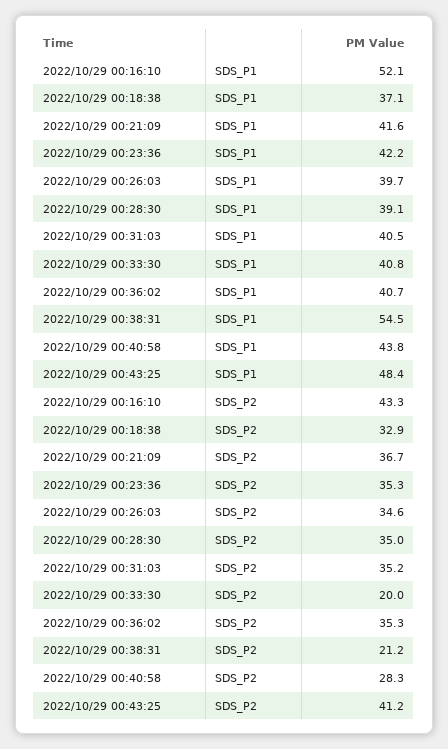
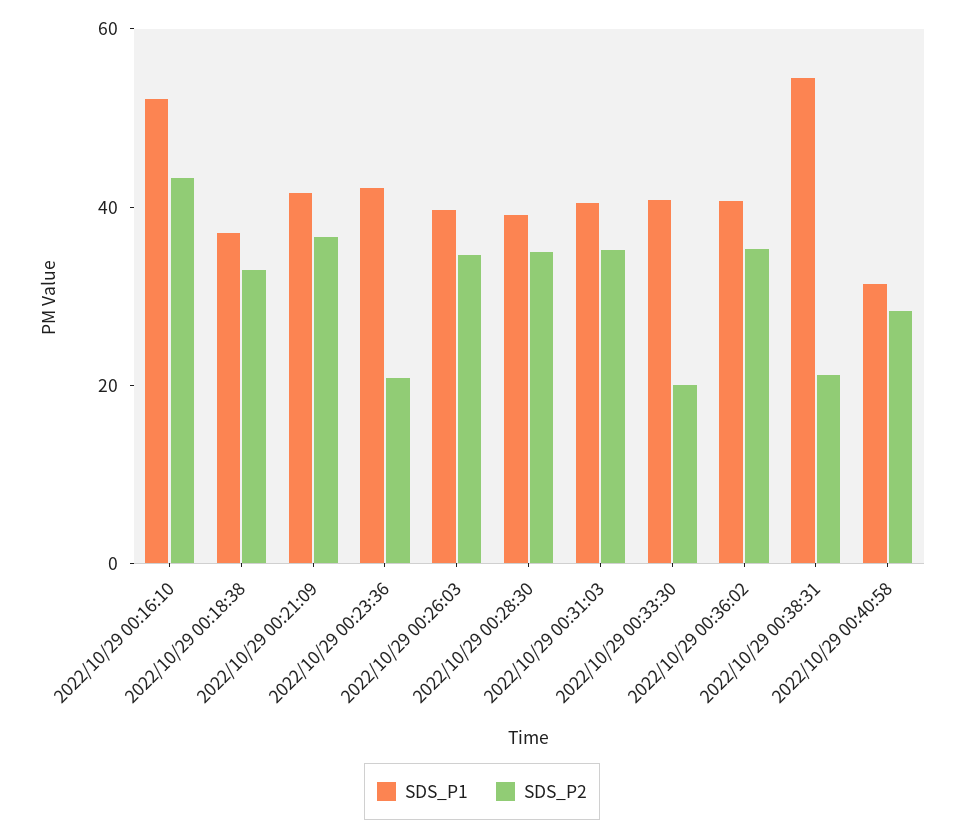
  {
    "SDS_P1": {
      "2022/10/29 00:16:10": 52.1,
      "2022/10/29 00:18:38": 37.1,
      "2022/10/29 00:21:09": 41.6,
      "2022/10/29 00:23:36": 42.2,
      "2022/10/29 00:26:03": 39.7,
      "2022/10/29 00:28:30": 39.1,
      "2022/10/29 00:31:03": 40.5,
      "2022/10/29 00:33:30": 40.8,
      "2022/10/29 00:36:02": 40.7,
      "2022/10/29 00:38:31": 54.5,
-     "2022/10/29 00:40:58": 43.8,
+     "2022/10/29 00:40:58": 30
-     "2022/10/29 00:43:25": 48.4
    },
    "SDS_P2": {
      "2022/10/29 00:16:10": 43.3,
      "2022/10/29 00:18:38": 32.9,
      "2022/10/29 00:21:09": 36.7,
-     "2022/10/29 00:23:36": 35.3,
+     "2022/10/29 00:23:36": 20,
      "2022/10/29 00:26:03": 34.6,
      "2022/10/29 00:28:30": 35,
      "2022/10/29 00:31:03": 35.2,
      "2022/10/29 00:33:30": 20,
      "2022/10/29 00:36:02": 35.3,
      "2022/10/29 00:38:31": 21.2,
-     "2022/10/29 00:40:58": 28.3,
+     "2022/10/29 00:40:58": 28.3
-     "2022/10/29 00:43:25": 41.2
    }
  }

